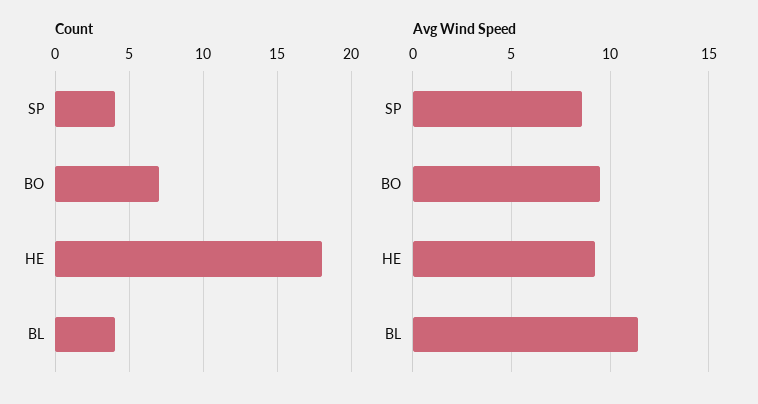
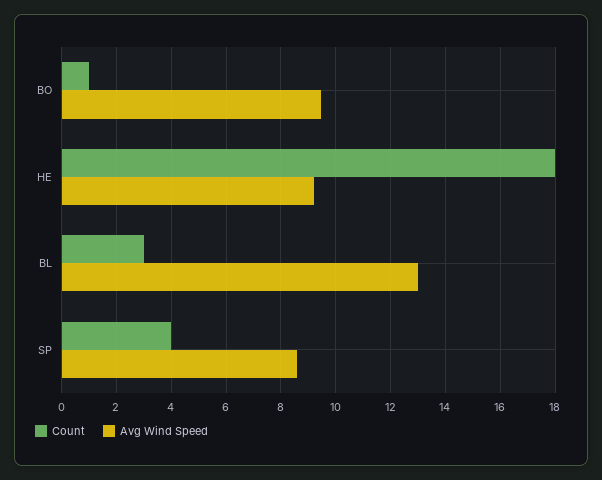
  {
    "Count": {
      "SP": 4,
-     "BO": 7,
+     "BO": 1,
      "HE": 18,
-     "BL": 4
+     "BL": 3
    },
    "Avg Wind Speed": {
      "SP": 8.5,
      "BO": 9.5,
      "HE": 9.25,
-     "BL": 11.5
+     "BL": 13
    }
  }

